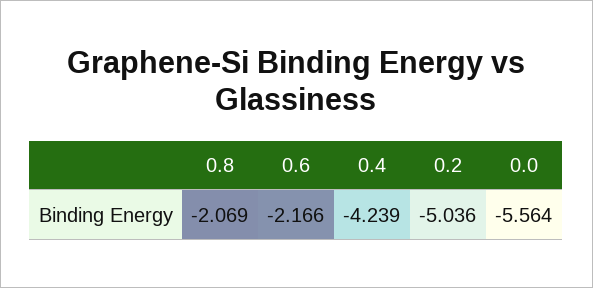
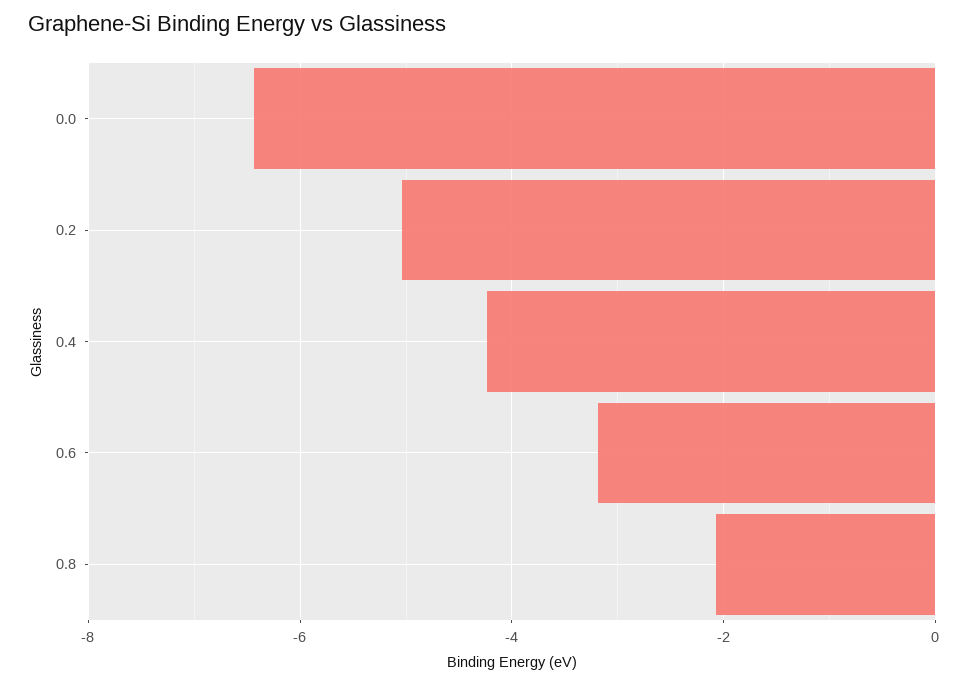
  {
    "0.8": -2.069,
-   "0.6": -2.166,
+   "0.6": -3.2,
    "0.4": -4.239,
    "0.2": -5.036,
-   "0.0": -5.564
+   "0.0": -6.4
  }

